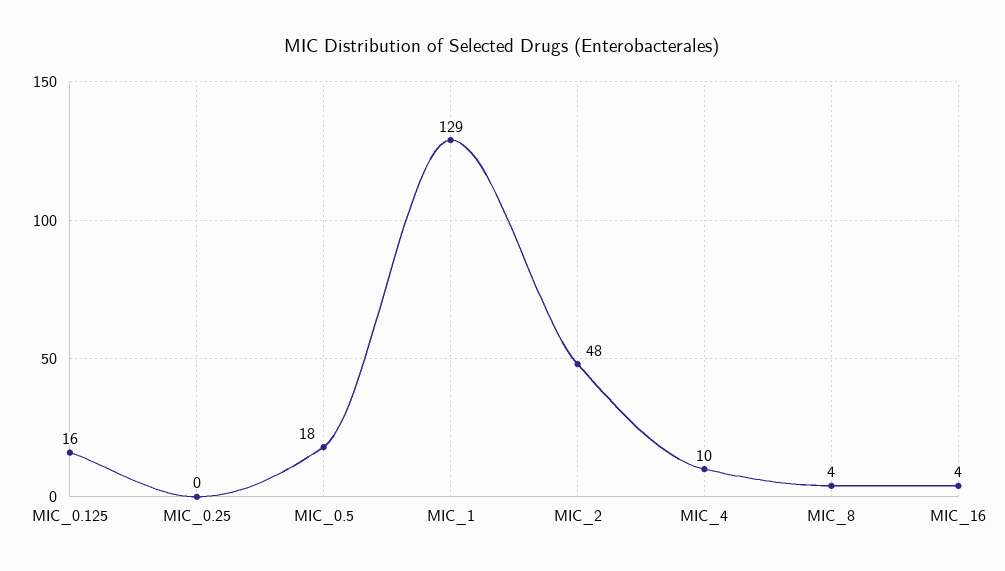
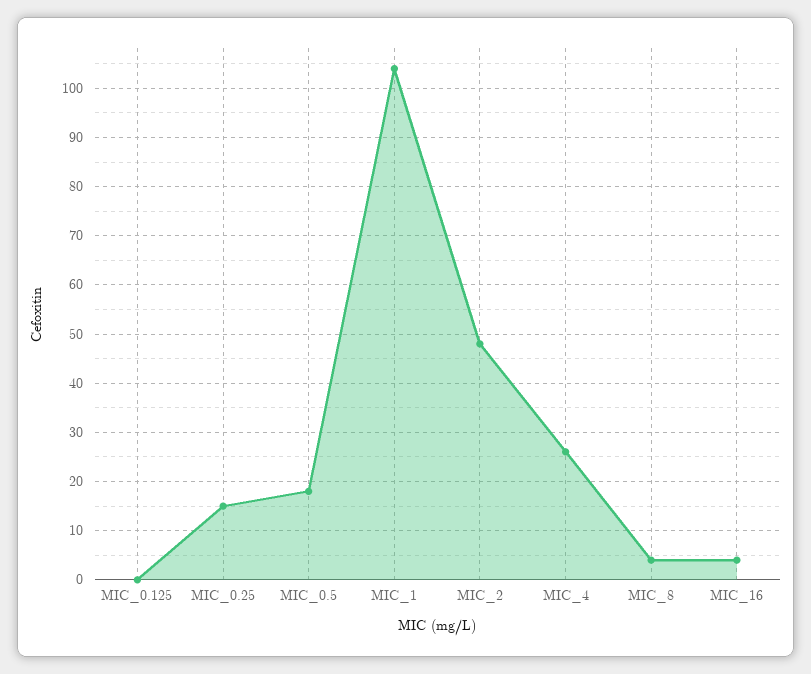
  {
-   "MIC_0.125": 16,
+   "MIC_0.125": 0,
-   "MIC_0.25": 0,
+   "MIC_0.25": 15,
    "MIC_0.5": 18,
-   "MIC_1": 129,
+   "MIC_1": 105,
    "MIC_2": 48,
-   "MIC_4": 10,
+   "MIC_4": 25,
    "MIC_8": 4,
    "MIC_16": 4
  }

